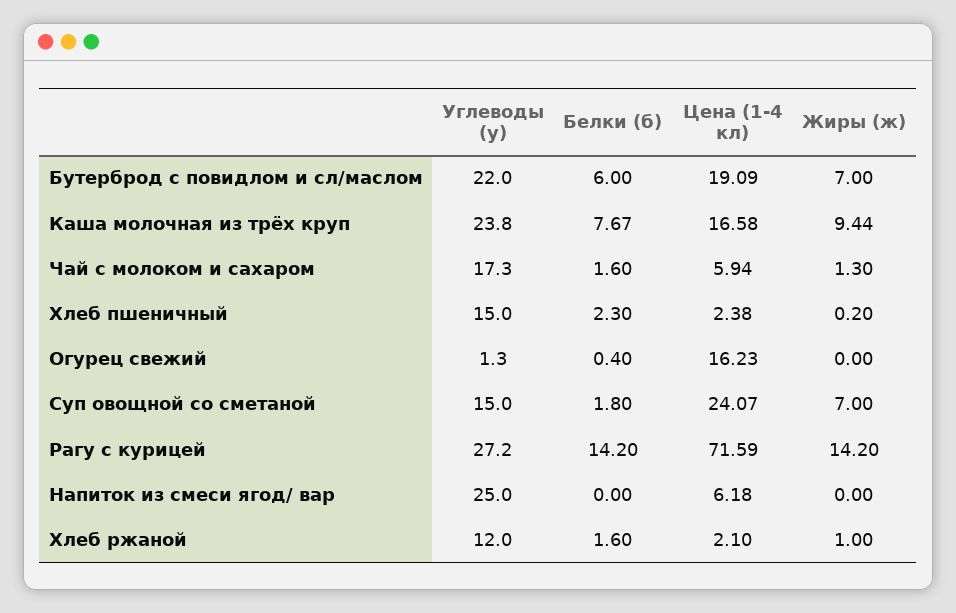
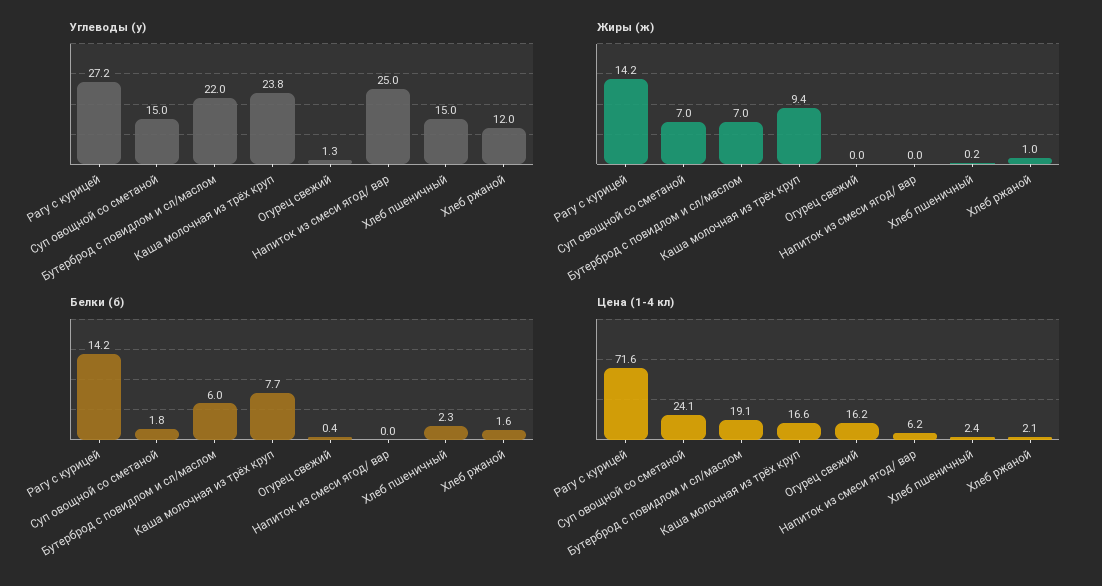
  {
    "Углеводы (у)": {
      "Бутерброд с повидлом и сл/маслом": 22,
      "Каша молочная из трёх круп": 23.8,
-     "Чай с молоком и сахаром": 17.3,
      "Хлеб пшеничный": 15,
      "Огурец свежий": 1.3,
      "Суп овощной со сметаной": 15,
      "Рагу с курицей": 27.2,
      "Напиток из смеси ягод/ вар": 25,
      "Хлеб ржаной": 12
    },
    "Белки (б)": {
      "Бутерброд с повидлом и сл/маслом": 6,
      "Каша молочная из трёх круп": 7.67,
-     "Чай с молоком и сахаром": 1.6,
      "Хлеб пшеничный": 2.3,
      "Огурец свежий": 0.4,
      "Суп овощной со сметаной": 1.8,
      "Рагу с курицей": 14.2,
      "Напиток из смеси ягод/ вар": 0,
      "Хлеб ржаной": 1.6
    },
    "Цена (1-4 кл)": {
      "Бутерброд с повидлом и сл/маслом": 19.09,
      "Каша молочная из трёх круп": 16.58,
-     "Чай с молоком и сахаром": 5.94,
      "Хлеб пшеничный": 2.38,
      "Огурец свежий": 16.23,
      "Суп овощной со сметаной": 24.07,
      "Рагу с курицей": 71.59,
      "Напиток из смеси ягод/ вар": 6.18,
      "Хлеб ржаной": 2.1
    },
    "Жиры (ж)": {
      "Бутерброд с повидлом и сл/маслом": 7,
      "Каша молочная из трёх круп": 9.44,
-     "Чай с молоком и сахаром": 1.3,
      "Хлеб пшеничный": 0.2,
      "Огурец свежий": 0,
      "Суп овощной со сметаной": 7,
      "Рагу с курицей": 14.2,
      "Напиток из смеси ягод/ вар": 0,
      "Хлеб ржаной": 1
    }
  }

